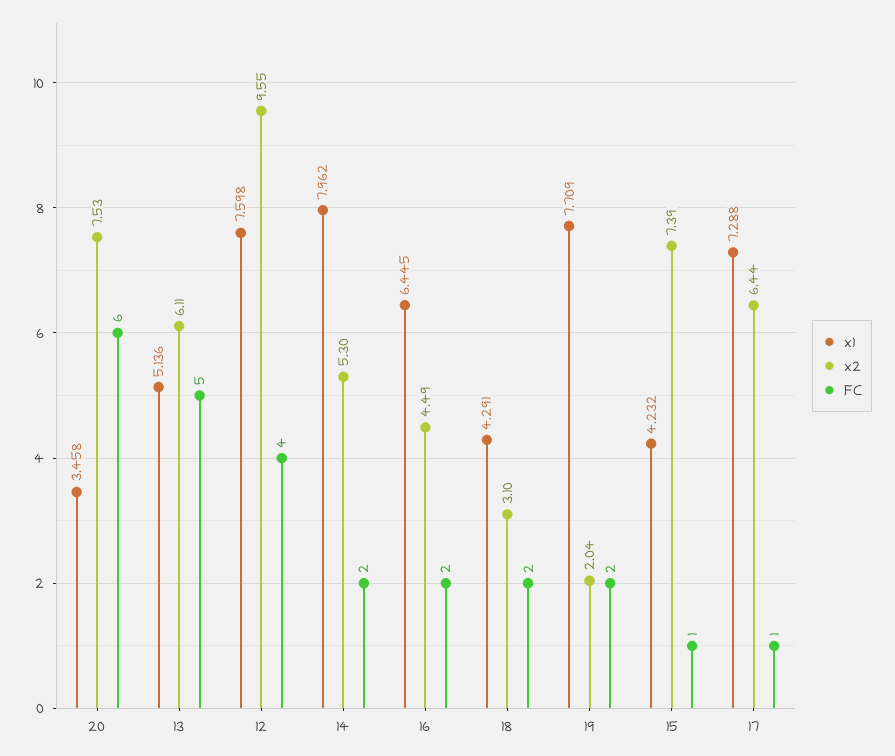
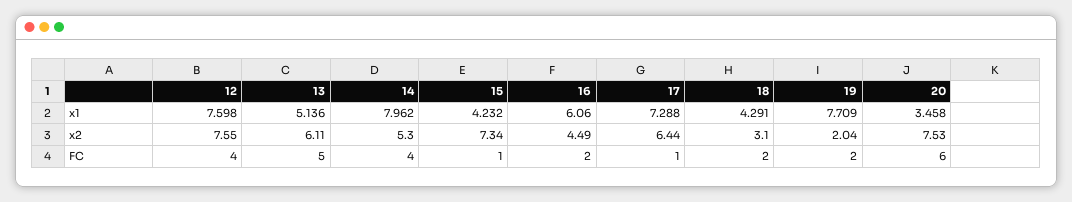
  {
    "x1": {
      "20": 3.458,
      "13": 5.136,
      "12": 7.598,
      "14": 7.962,
-     "16": 6.445,
+     "16": 6.06,
      "18": 4.291,
      "19": 7.709,
      "15": 4.232,
      "17": 7.288
    },
    "x2": {
      "20": 7.53,
      "13": 6.11,
-     "12": 9.55,
+     "12": 7.55,
      "14": 5.3,
      "16": 4.49,
      "18": 3.1,
      "19": 2.04,
-     "15": 7.39,
+     "15": 7.34,
      "17": 6.44
    },
    "FC": {
      "20": 6,
      "13": 5,
      "12": 4,
-     "14": 2,
+     "14": 4,
      "16": 2,
      "18": 2,
      "19": 2,
      "15": 1,
      "17": 1
    }
  }

